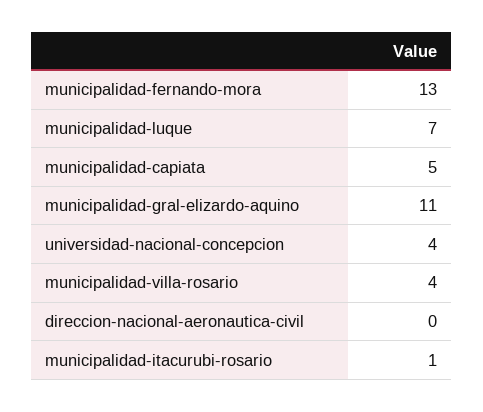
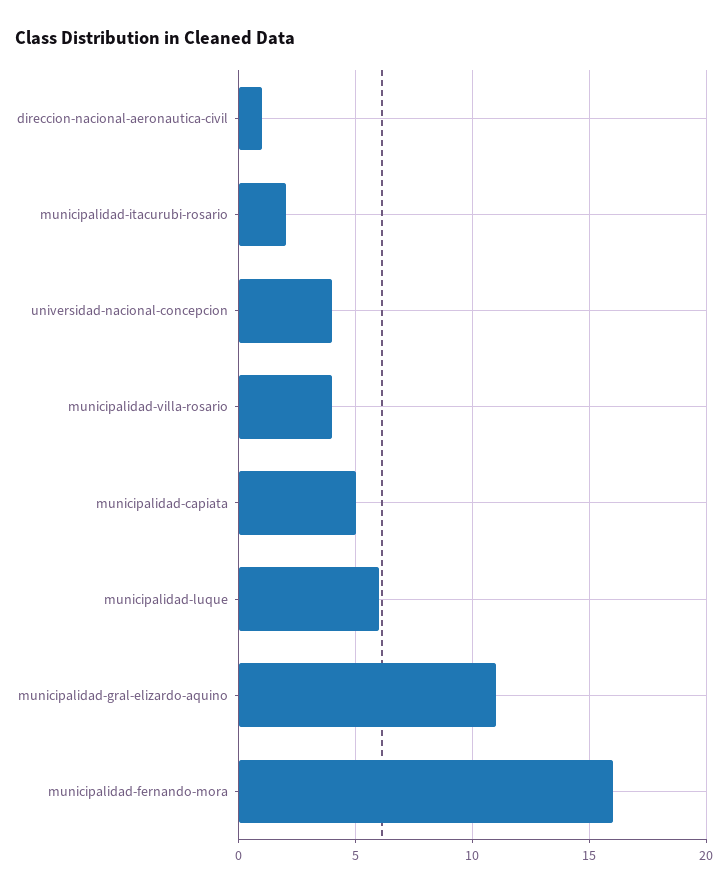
  {
-   "municipalidad-fernando-mora": 13,
+   "municipalidad-fernando-mora": 16,
-   "municipalidad-luque": 7,
+   "municipalidad-luque": 6,
    "municipalidad-capiata": 5,
    "municipalidad-gral-elizardo-aquino": 11,
    "universidad-nacional-concepcion": 4,
    "municipalidad-villa-rosario": 4,
-   "direccion-nacional-aeronautica-civil": 0,
+   "direccion-nacional-aeronautica-civil": 1,
-   "municipalidad-itacurubi-rosario": 1
+   "municipalidad-itacurubi-rosario": 2
  }

